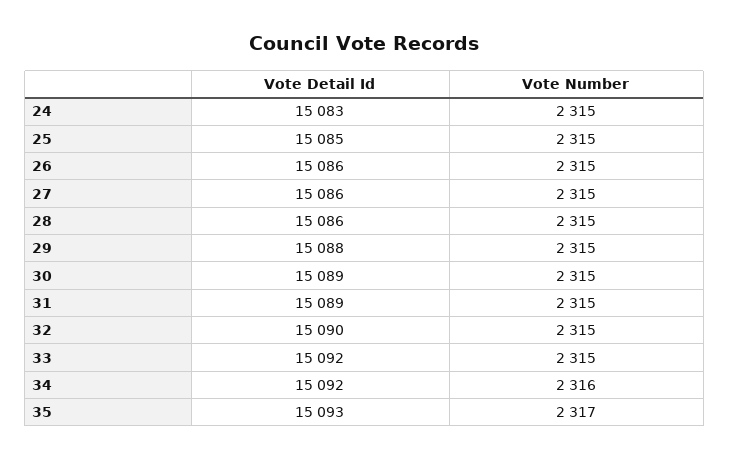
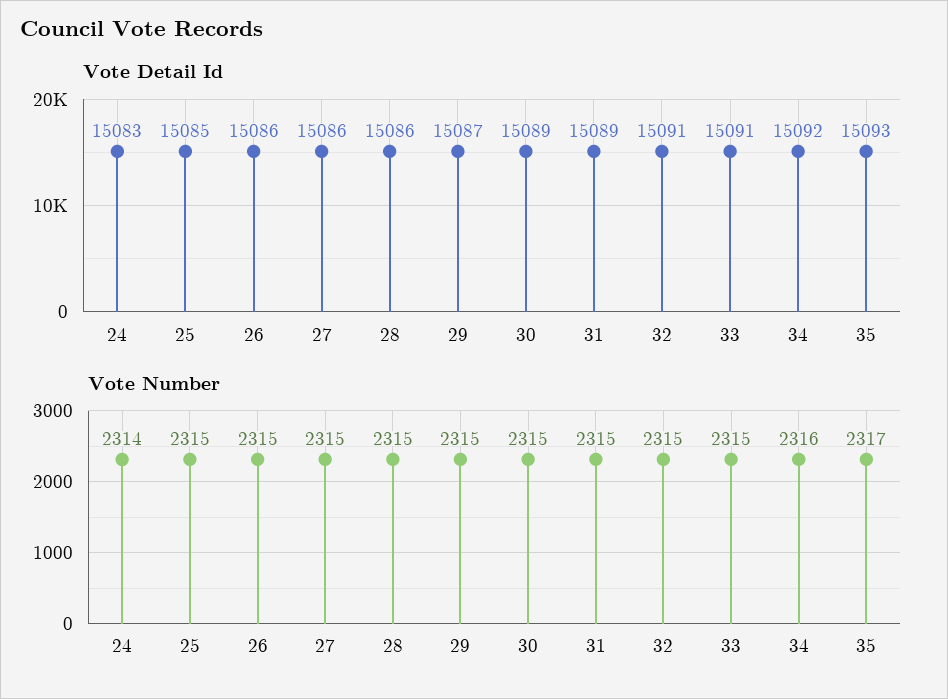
  {
    "Vote Detail Id": {
      "24": 15083,
      "25": 15085,
      "26": 15086,
      "27": 15086,
      "28": 15086,
-     "29": 15088,
+     "29": 15087,
      "30": 15089,
      "31": 15089,
-     "32": 15090,
+     "32": 15091,
-     "33": 15092,
+     "33": 15091,
      "34": 15092,
      "35": 15093
    },
    "Vote Number": {
-     "24": 2315,
+     "24": 2314,
      "25": 2315,
      "26": 2315,
      "27": 2315,
      "28": 2315,
      "29": 2315,
      "30": 2315,
      "31": 2315,
      "32": 2315,
      "33": 2315,
      "34": 2316,
      "35": 2317
    }
  }

